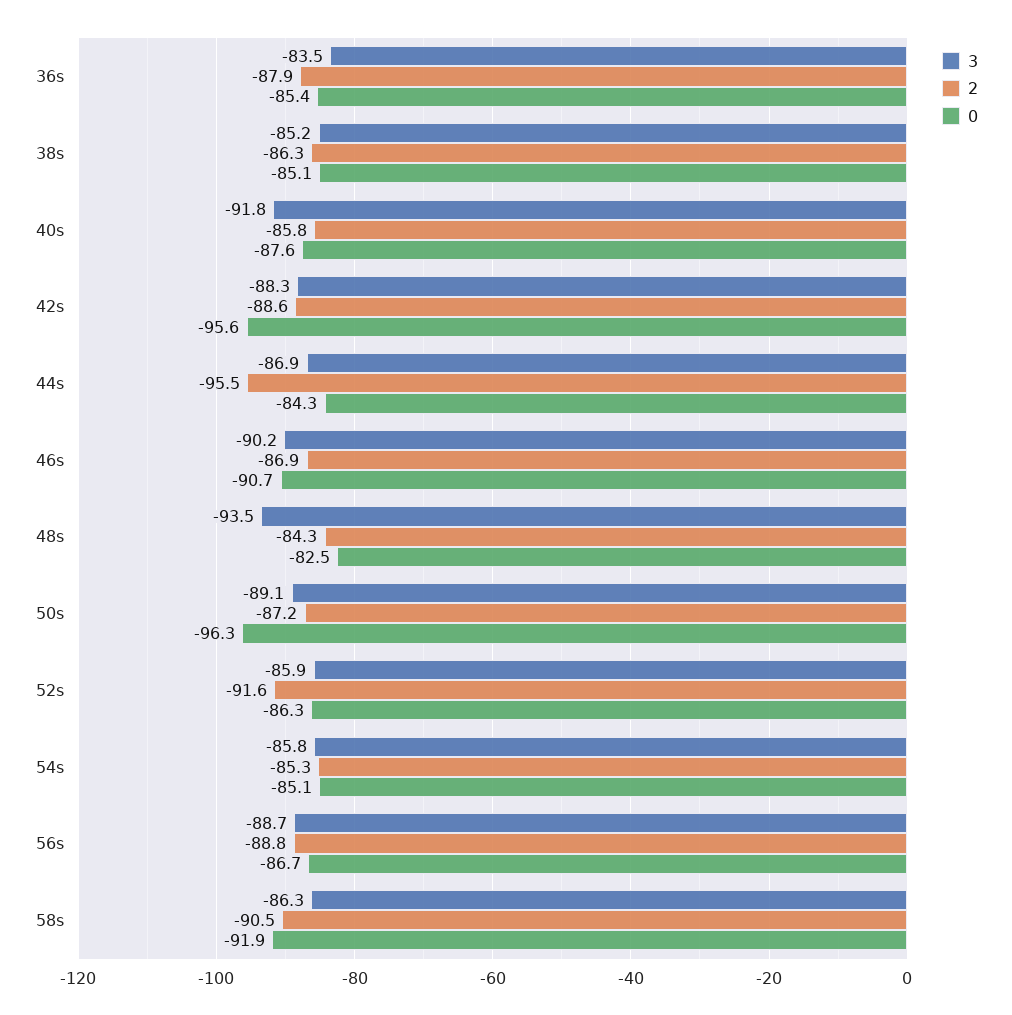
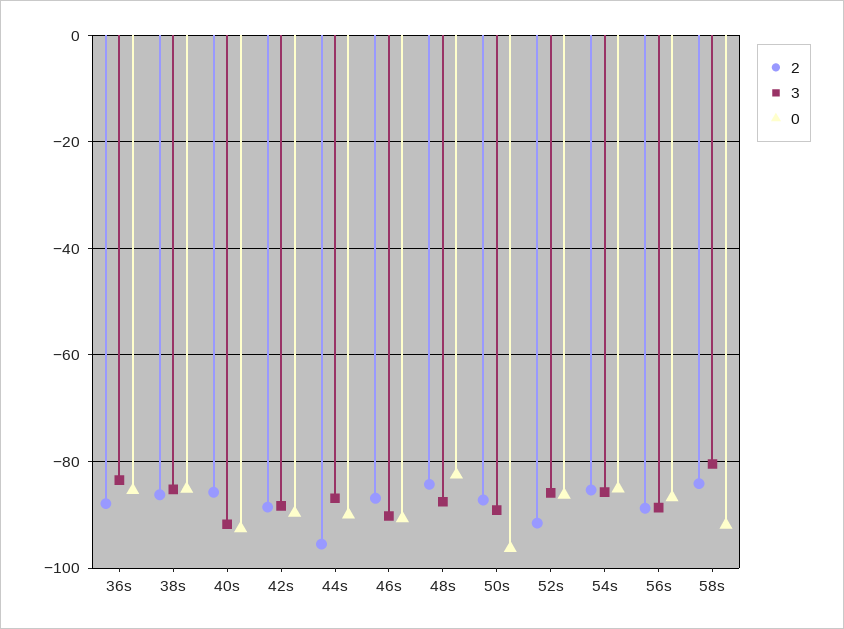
  {
    "3": {
      "36s": -83.5,
      "38s": -85.2,
      "40s": -91.8,
      "42s": -88.3,
      "44s": -86.9,
      "46s": -90.2,
-     "48s": -93.5,
+     "48s": -88,
      "50s": -89.1,
      "52s": -85.9,
      "54s": -85.8,
      "56s": -88.7,
-     "58s": -86.3
+     "58s": -80
    },
    "2": {
      "36s": -87.9,
      "38s": -86.3,
      "40s": -85.8,
      "42s": -88.6,
      "44s": -95.5,
      "46s": -86.9,
      "48s": -84.3,
      "50s": -87.2,
      "52s": -91.6,
      "54s": -85.3,
      "56s": -88.8,
-     "58s": -90.5
+     "58s": -84
    },
    "0": {
      "36s": -85.4,
      "38s": -85.1,
-     "40s": -87.6,
+     "40s": -92,
-     "42s": -95.6,
+     "42s": -90,
-     "44s": -84.3,
+     "44s": -90,
      "46s": -90.7,
      "48s": -82.5,
      "50s": -96.3,
      "52s": -86.3,
      "54s": -85.1,
      "56s": -86.7,
      "58s": -91.9
    }
  }

